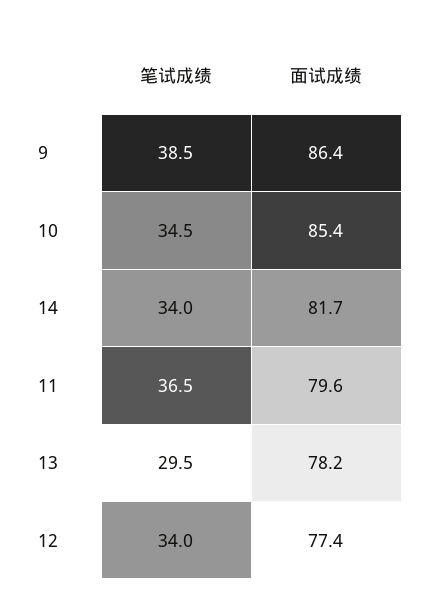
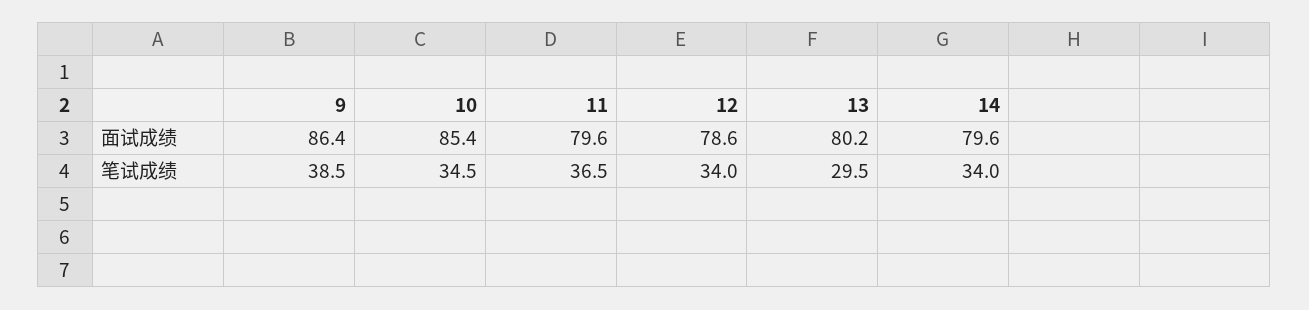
  {
    "笔试成绩": {
      "9": 38.5,
      "10": 34.5,
      "14": 34,
      "11": 36.5,
      "13": 29.5,
      "12": 34
    },
    "面试成绩": {
      "9": 86.4,
      "10": 85.4,
-     "14": 81.7,
+     "14": 79.6,
      "11": 79.6,
-     "13": 78.2,
+     "13": 80.2,
-     "12": 77.4
+     "12": 78.6
    }
  }

